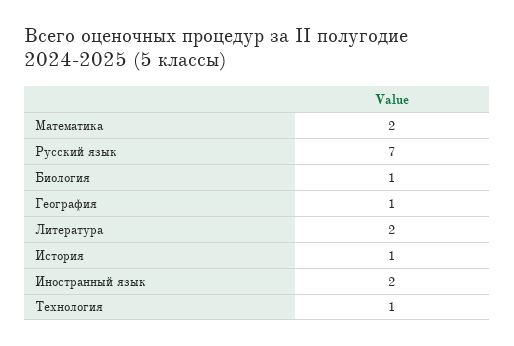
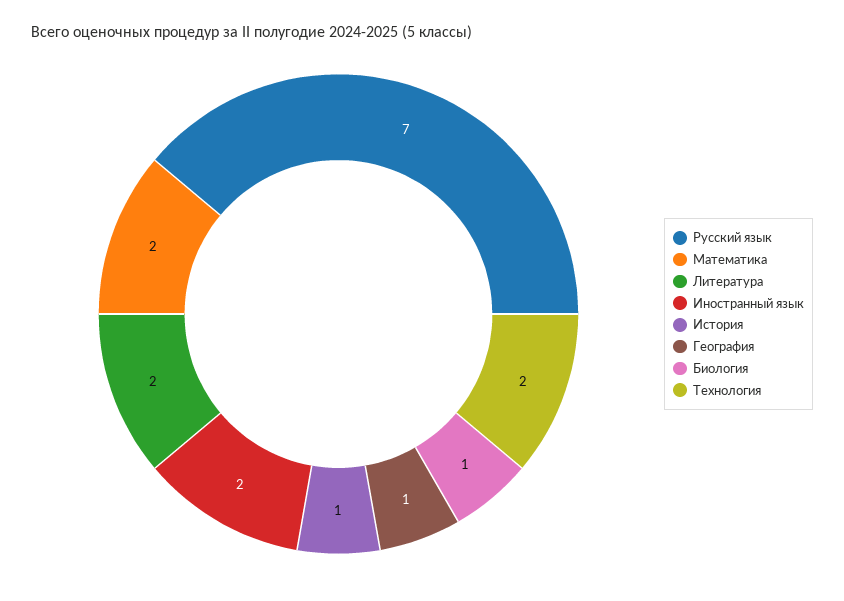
  {
    "Математика": 2,
    "Русский язык": 7,
    "Биология": 1,
    "География": 1,
    "Литература": 2,
    "История": 1,
    "Иностранный язык": 2,
-   "Технология": 1
+   "Технология": 2
  }

